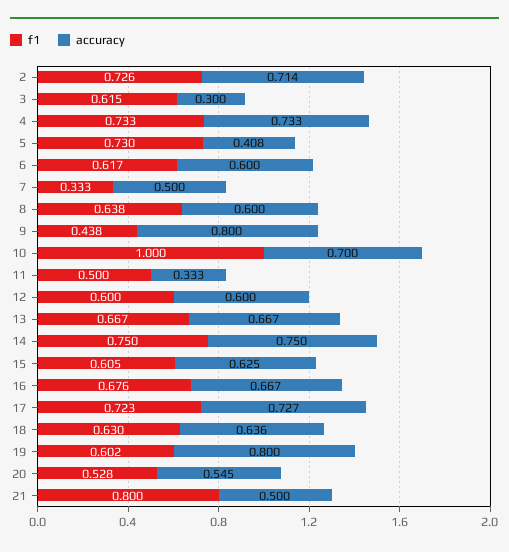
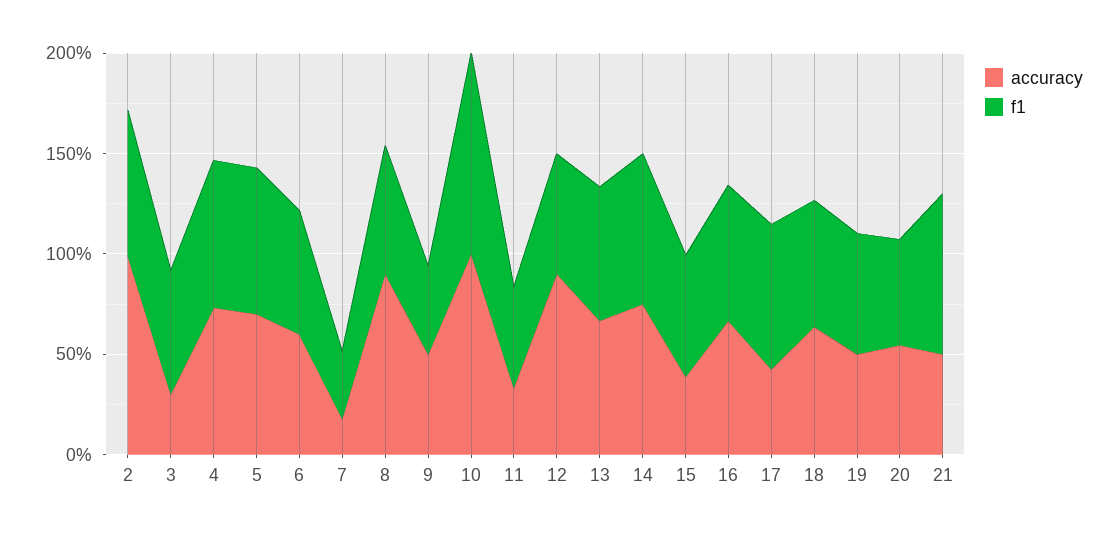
  {
    "f1": {
      "2": 0.726,
      "3": 0.615,
      "4": 0.733,
      "5": 0.73,
      "6": 0.617,
      "7": 0.333,
      "8": 0.638,
      "9": 0.438,
      "10": 1,
      "11": 0.5,
      "12": 0.6,
      "13": 0.667,
      "14": 0.75,
      "15": 0.605,
      "16": 0.676,
      "17": 0.723,
      "18": 0.63,
      "19": 0.602,
      "20": 0.528,
      "21": 0.8
    },
    "accuracy": {
-     "2": 0.714,
+     "2": 1,
      "3": 0.3,
      "4": 0.733,
-     "5": 0.408,
+     "5": 0.7,
      "6": 0.6,
-     "7": 0.5,
+     "7": 0.2,
-     "8": 0.6,
+     "8": 0.9,
-     "9": 0.8,
+     "9": 0.5,
-     "10": 0.7,
+     "10": 1,
      "11": 0.333,
-     "12": 0.6,
+     "12": 0.9,
      "13": 0.667,
      "14": 0.75,
-     "15": 0.625,
+     "15": 0.4,
      "16": 0.667,
-     "17": 0.727,
+     "17": 0.4,
      "18": 0.636,
-     "19": 0.8,
+     "19": 0.5,
      "20": 0.545,
      "21": 0.5
    }
  }

